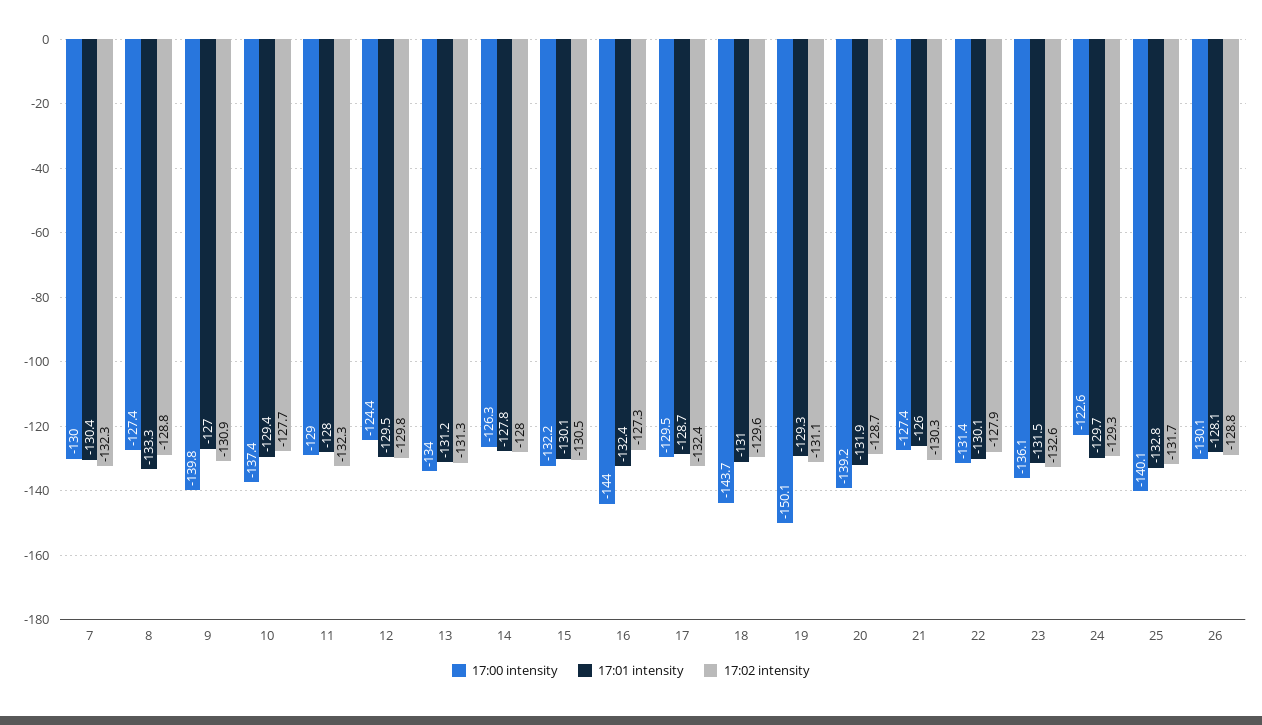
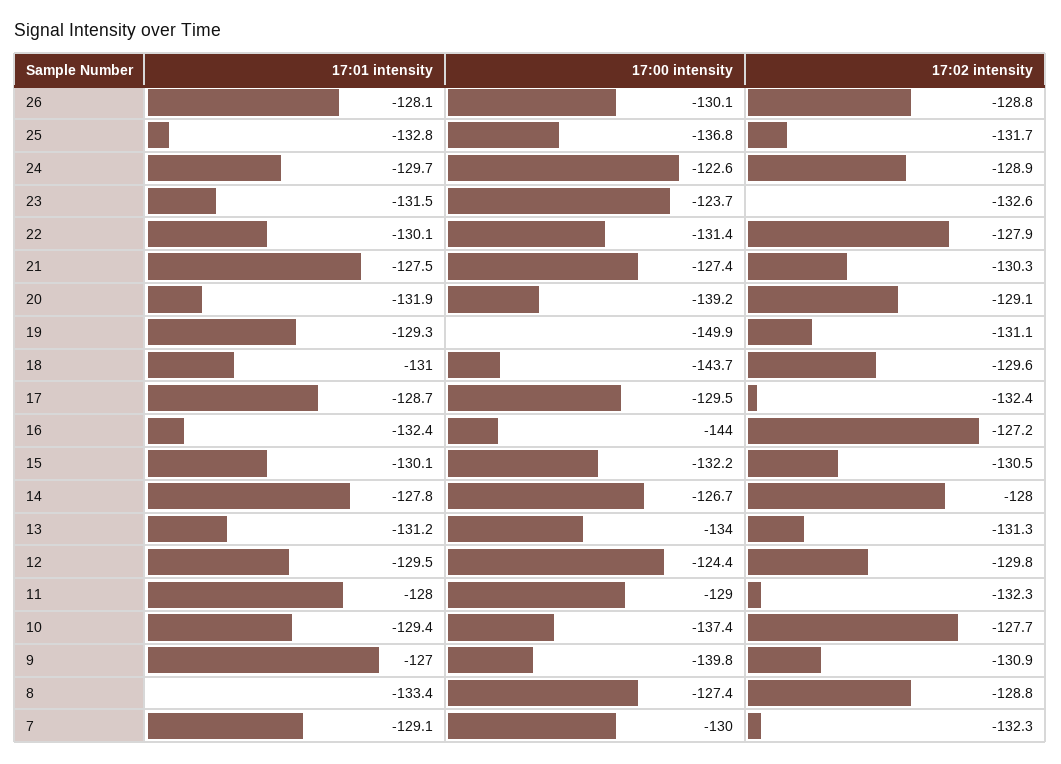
  {
    "17:00 intensity": {
      "7": -130,
      "8": -127.4,
      "9": -139.8,
      "10": -137.4,
      "11": -129,
      "12": -124.4,
      "13": -134,
-     "14": -126.3,
+     "14": -126.7,
      "15": -132.2,
      "16": -144,
      "17": -129.5,
      "18": -143.7,
-     "19": -150.1,
+     "19": -149.9,
      "20": -139.2,
      "21": -127.4,
      "22": -131.4,
-     "23": -136.1,
+     "23": -123.7,
      "24": -122.6,
-     "25": -140.1,
+     "25": -136.8,
      "26": -130.1
    },
    "17:01 intensity": {
-     "7": -130.4,
+     "7": -129.1,
-     "8": -133.3,
+     "8": -133.4,
      "9": -127,
      "10": -129.4,
      "11": -128,
      "12": -129.5,
      "13": -131.2,
      "14": -127.8,
      "15": -130.1,
      "16": -132.4,
      "17": -128.7,
      "18": -131,
      "19": -129.3,
      "20": -131.9,
-     "21": -126,
+     "21": -127.5,
      "22": -130.1,
      "23": -131.5,
      "24": -129.7,
      "25": -132.8,
      "26": -128.1
    },
    "17:02 intensity": {
      "7": -132.3,
      "8": -128.8,
      "9": -130.9,
      "10": -127.7,
      "11": -132.3,
      "12": -129.8,
      "13": -131.3,
      "14": -128,
      "15": -130.5,
-     "16": -127.3,
+     "16": -127.2,
      "17": -132.4,
      "18": -129.6,
      "19": -131.1,
-     "20": -128.7,
+     "20": -129.1,
      "21": -130.3,
      "22": -127.9,
      "23": -132.6,
-     "24": -129.3,
+     "24": -128.9,
      "25": -131.7,
      "26": -128.8
    }
  }

